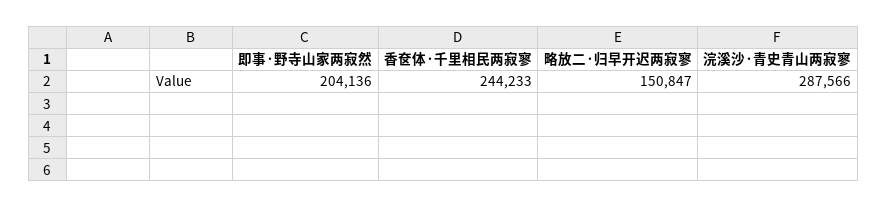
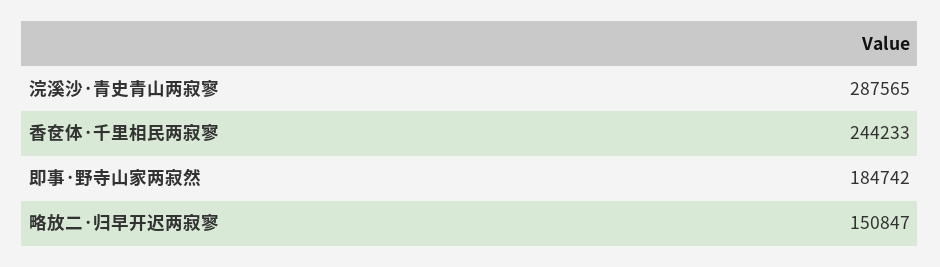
  {
-   "即事·野寺山家两寂然": 204136,
+   "即事·野寺山家两寂然": 184742,
    "香奁体·千里相民两寂寥": 244233,
    "略放二·归早开迟两寂寥": 150847,
-   "浣溪沙·青史青山两寂寥": 287566
+   "浣溪沙·青史青山两寂寥": 287565
  }

